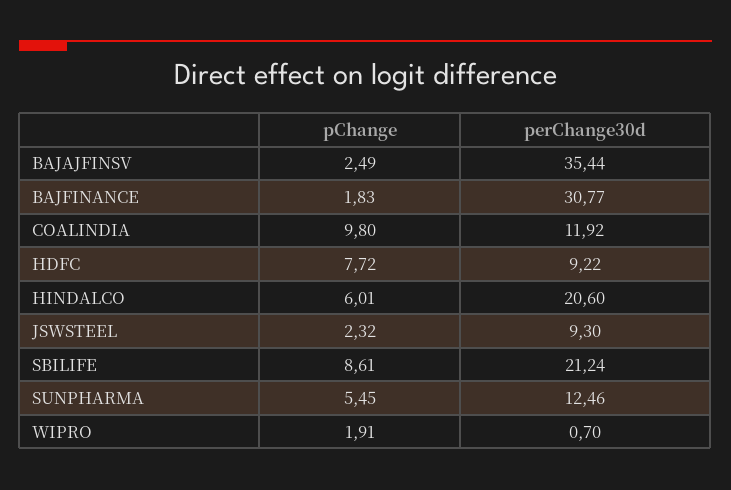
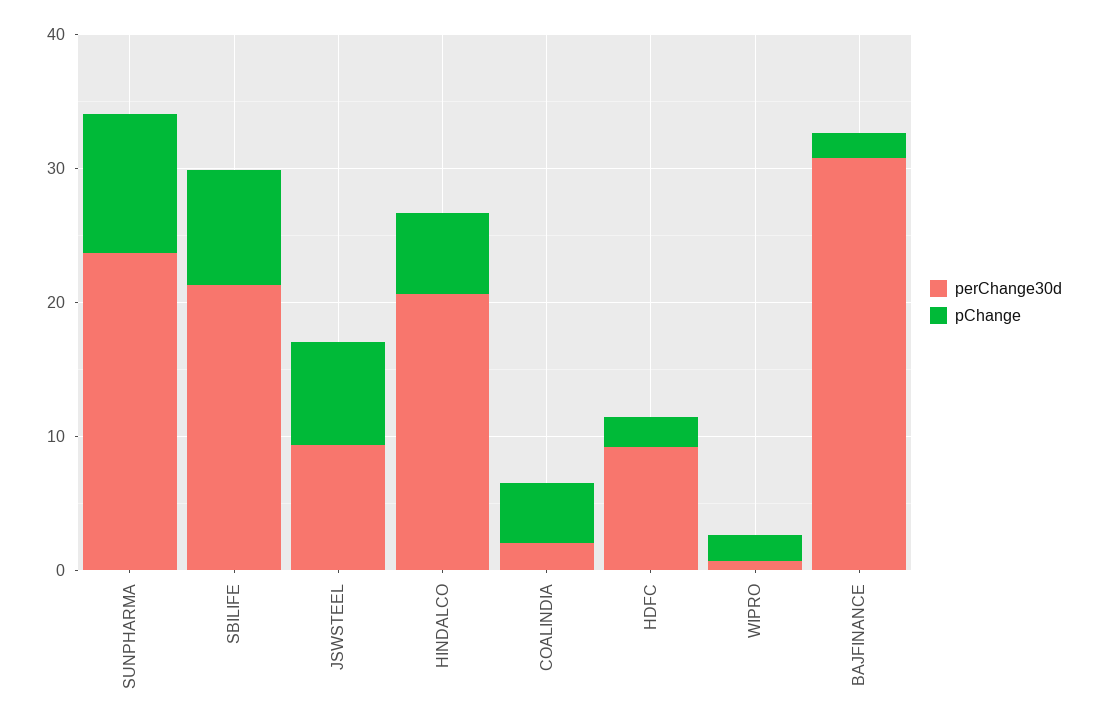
  {
    "pChange": {
-     "BAJAJFINSV": 2.49,
      "BAJFINANCE": 1.83,
-     "COALINDIA": 9.8,
+     "COALINDIA": 4,
-     "HDFC": 7.72,
+     "HDFC": 2,
      "HINDALCO": 6.01,
-     "JSWSTEEL": 2.32,
+     "JSWSTEEL": 8,
      "SBILIFE": 8.61,
-     "SUNPHARMA": 5.45,
+     "SUNPHARMA": 10,
      "WIPRO": 1.91
    },
    "perChange30d": {
-     "BAJAJFINSV": 35.44,
      "BAJFINANCE": 30.77,
-     "COALINDIA": 11.92,
+     "COALINDIA": 2,
      "HDFC": 9.22,
      "HINDALCO": 20.6,
      "JSWSTEEL": 9.3,
      "SBILIFE": 21.24,
-     "SUNPHARMA": 12.46,
+     "SUNPHARMA": 24,
      "WIPRO": 0.7
    }
  }

